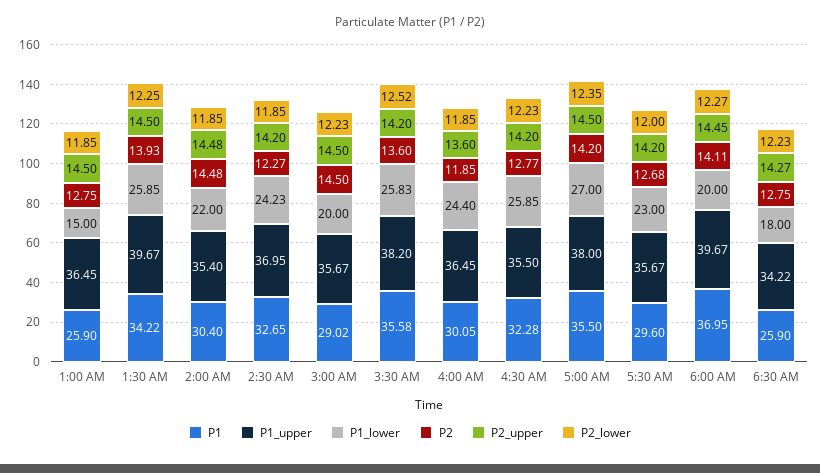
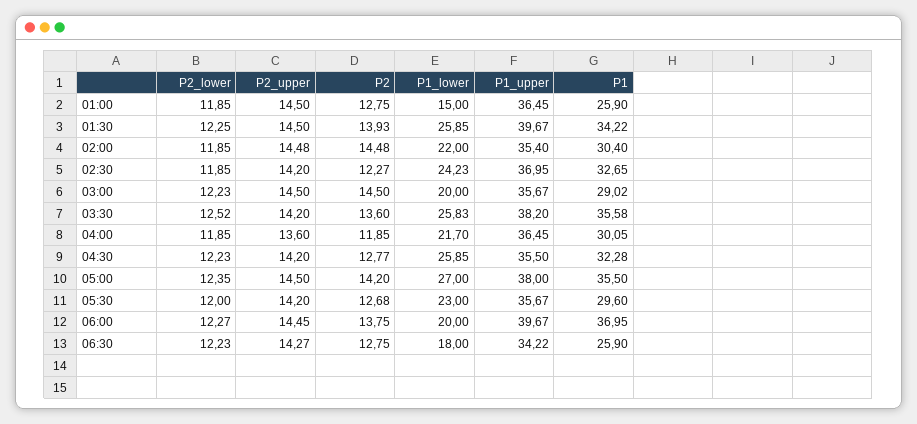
  {
    "P1": {
      "1:00 AM": 25.9,
      "1:30 AM": 34.22,
      "2:00 AM": 30.4,
      "2:30 AM": 32.65,
      "3:00 AM": 29.02,
      "3:30 AM": 35.58,
      "4:00 AM": 30.05,
      "4:30 AM": 32.28,
      "5:00 AM": 35.5,
      "5:30 AM": 29.6,
      "6:00 AM": 36.95,
      "6:30 AM": 25.9
    },
    "P1_upper": {
      "1:00 AM": 36.45,
      "1:30 AM": 39.67,
      "2:00 AM": 35.4,
      "2:30 AM": 36.95,
      "3:00 AM": 35.67,
      "3:30 AM": 38.2,
      "4:00 AM": 36.45,
      "4:30 AM": 35.5,
      "5:00 AM": 38,
      "5:30 AM": 35.67,
      "6:00 AM": 39.67,
      "6:30 AM": 34.22
    },
    "P1_lower": {
      "1:00 AM": 15,
      "1:30 AM": 25.85,
      "2:00 AM": 22,
      "2:30 AM": 24.23,
      "3:00 AM": 20,
      "3:30 AM": 25.83,
-     "4:00 AM": 24.4,
+     "4:00 AM": 21.7,
      "4:30 AM": 25.85,
      "5:00 AM": 27,
      "5:30 AM": 23,
      "6:00 AM": 20,
      "6:30 AM": 18
    },
    "P2": {
      "1:00 AM": 12.75,
      "1:30 AM": 13.93,
      "2:00 AM": 14.48,
      "2:30 AM": 12.27,
      "3:00 AM": 14.5,
      "3:30 AM": 13.6,
      "4:00 AM": 11.85,
      "4:30 AM": 12.77,
      "5:00 AM": 14.2,
      "5:30 AM": 12.68,
-     "6:00 AM": 14.11,
+     "6:00 AM": 13.75,
      "6:30 AM": 12.75
    },
    "P2_upper": {
      "1:00 AM": 14.5,
      "1:30 AM": 14.5,
      "2:00 AM": 14.48,
      "2:30 AM": 14.2,
      "3:00 AM": 14.5,
      "3:30 AM": 14.2,
      "4:00 AM": 13.6,
      "4:30 AM": 14.2,
      "5:00 AM": 14.5,
      "5:30 AM": 14.2,
      "6:00 AM": 14.45,
      "6:30 AM": 14.27
    },
    "P2_lower": {
      "1:00 AM": 11.85,
      "1:30 AM": 12.25,
      "2:00 AM": 11.85,
      "2:30 AM": 11.85,
      "3:00 AM": 12.23,
      "3:30 AM": 12.52,
      "4:00 AM": 11.85,
      "4:30 AM": 12.23,
      "5:00 AM": 12.35,
      "5:30 AM": 12,
      "6:00 AM": 12.27,
      "6:30 AM": 12.23
    }
  }

